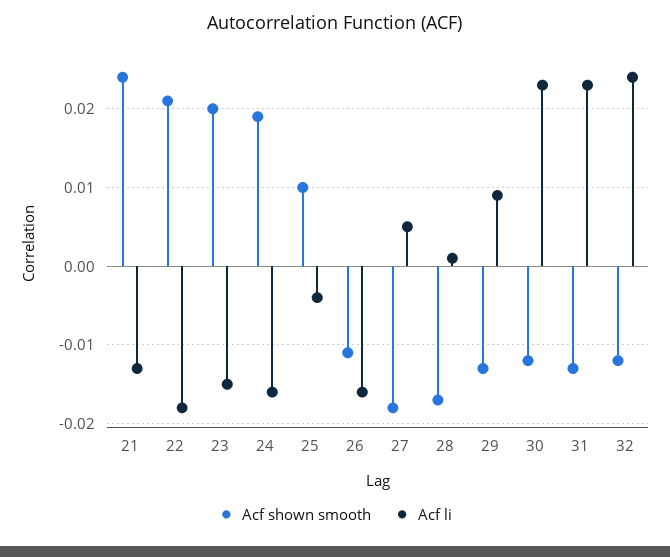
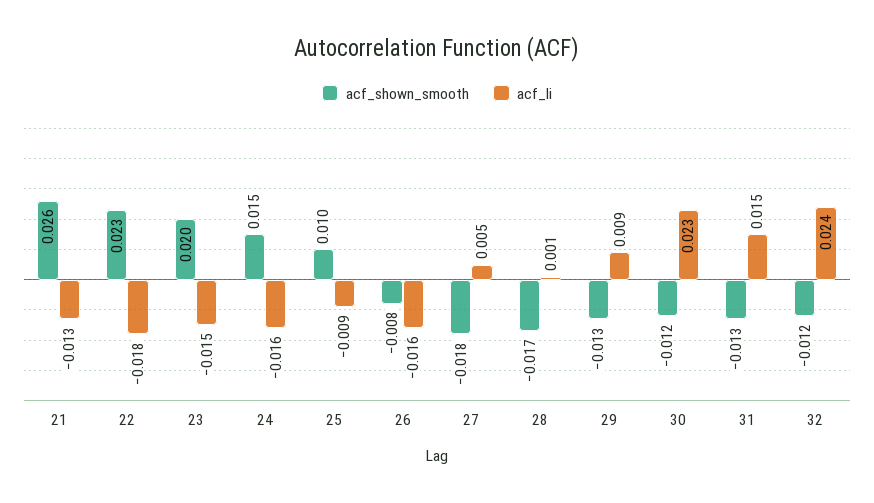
  {
    "Acf shown smooth": {
-     "21": 0.024,
+     "21": 0.026,
-     "22": 0.021,
+     "22": 0.023,
      "23": 0.02,
-     "24": 0.019,
+     "24": 0.015,
      "25": 0.01,
-     "26": -0.011,
+     "26": -0.008,
      "27": -0.018,
      "28": -0.017,
      "29": -0.013,
      "30": -0.012,
      "31": -0.013,
      "32": -0.012
    },
    "Acf li": {
      "21": -0.013,
      "22": -0.018,
      "23": -0.015,
      "24": -0.016,
-     "25": -0.004,
+     "25": -0.009,
      "26": -0.016,
      "27": 0.005,
      "28": 0.001,
      "29": 0.009,
      "30": 0.023,
-     "31": 0.023,
+     "31": 0.015,
      "32": 0.024
    }
  }

